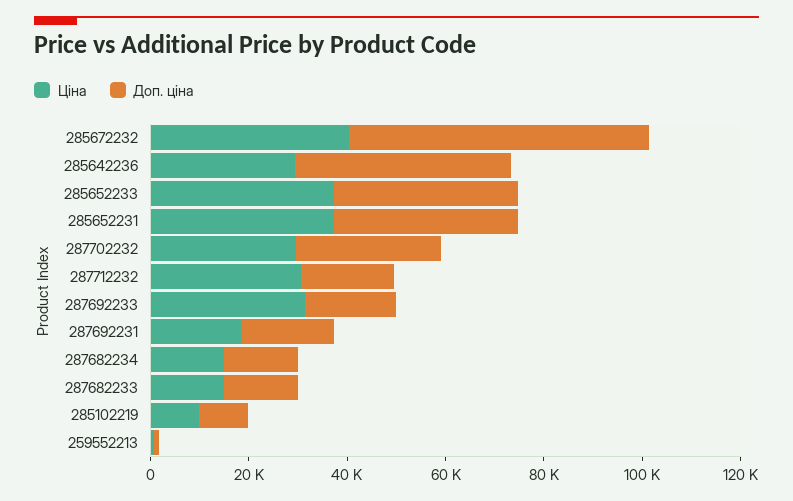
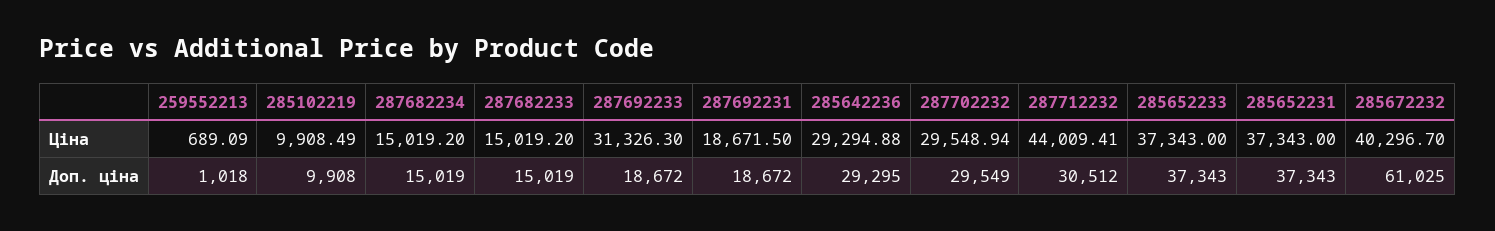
  {
    "Ціна": {
      "285672232": 40296.7,
      "285642236": 29294.88,
      "285652233": 37343,
      "285652231": 37343,
      "287702232": 29548.94,
-     "287712232": 30000,
+     "287712232": 44009.41,
      "287692233": 31326.3,
      "287692231": 18671.5,
      "287682234": 15019.2,
      "287682233": 15019.2,
      "285102219": 9908.49,
      "259552213": 689.09
    },
    "Доп. ціна": {
      "285672232": 61025,
-     "285642236": 45000,
+     "285642236": 29295,
      "285652233": 37343,
      "285652231": 37343,
      "287702232": 29549,
-     "287712232": 20000,
+     "287712232": 30512,
      "287692233": 18672,
      "287692231": 18672,
      "287682234": 15019,
      "287682233": 15019,
      "285102219": 9908,
      "259552213": 1018
    }
  }

